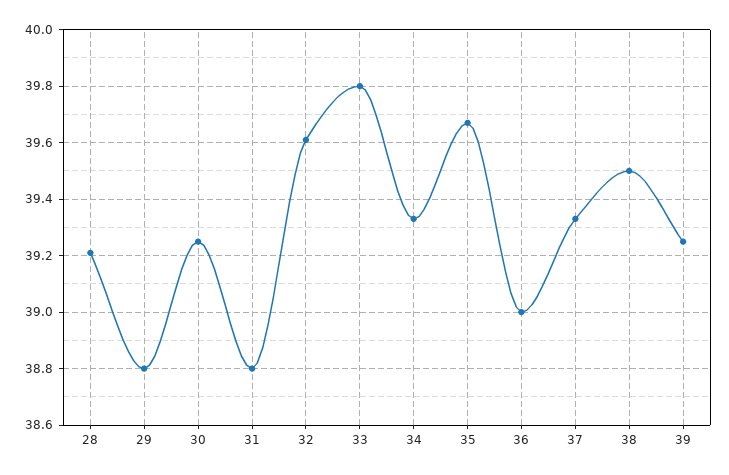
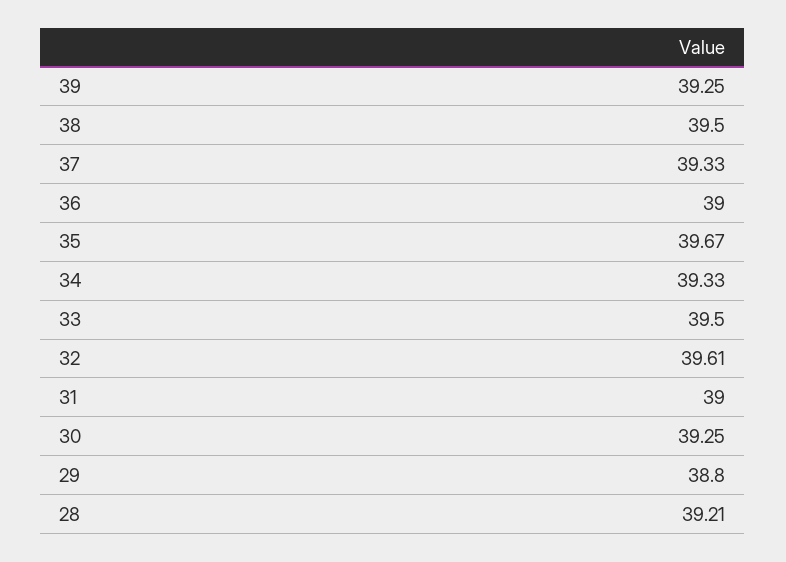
  {
    "28": 39.21,
    "29": 38.8,
    "30": 39.25,
-   "31": 38.8,
+   "31": 39,
    "32": 39.61,
-   "33": 39.8,
+   "33": 39.5,
    "34": 39.33,
    "35": 39.67,
    "36": 39,
    "37": 39.33,
    "38": 39.5,
    "39": 39.25
  }

